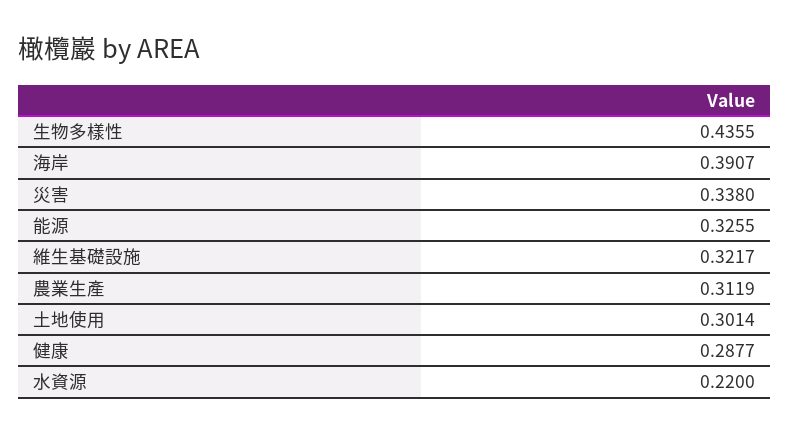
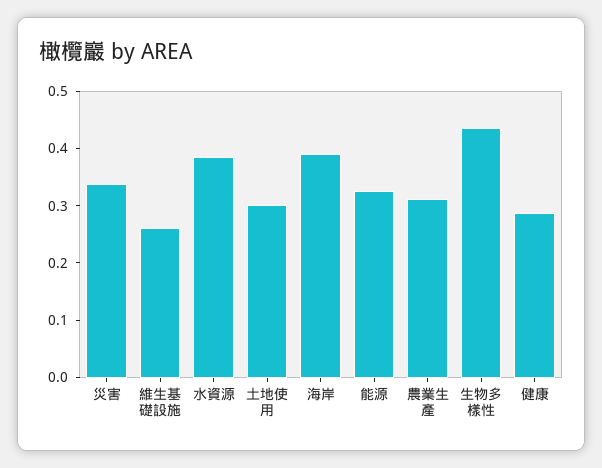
  {
    "生物多樣性": 0.4355,
    "海岸": 0.3907,
    "災害": 0.338,
    "能源": 0.3255,
-   "維生基礎設施": 0.3217,
+   "維生基礎設施": 0.26,
    "農業生產": 0.3119,
    "土地使用": 0.3014,
    "健康": 0.2877,
-   "水資源": 0.22
+   "水資源": 0.38
  }

